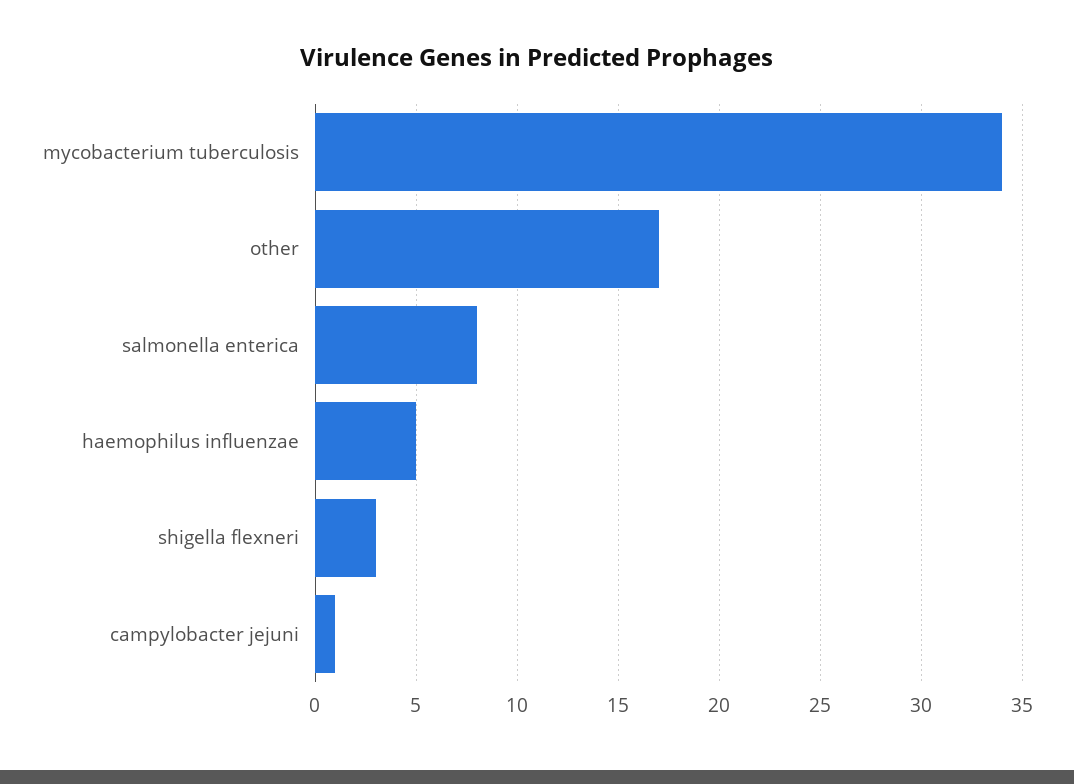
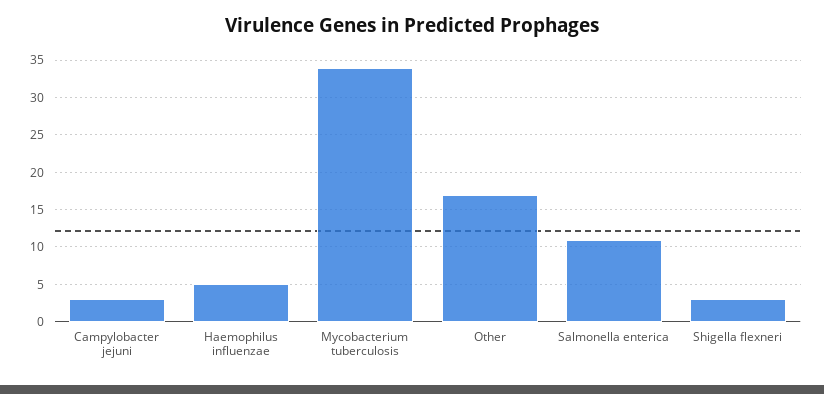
  {
    "mycobacterium tuberculosis": 34,
    "other": 17,
-   "salmonella enterica": 8,
+   "salmonella enterica": 11,
    "haemophilus influenzae": 5,
    "shigella flexneri": 3,
-   "campylobacter jejuni": 1
+   "campylobacter jejuni": 3
  }

